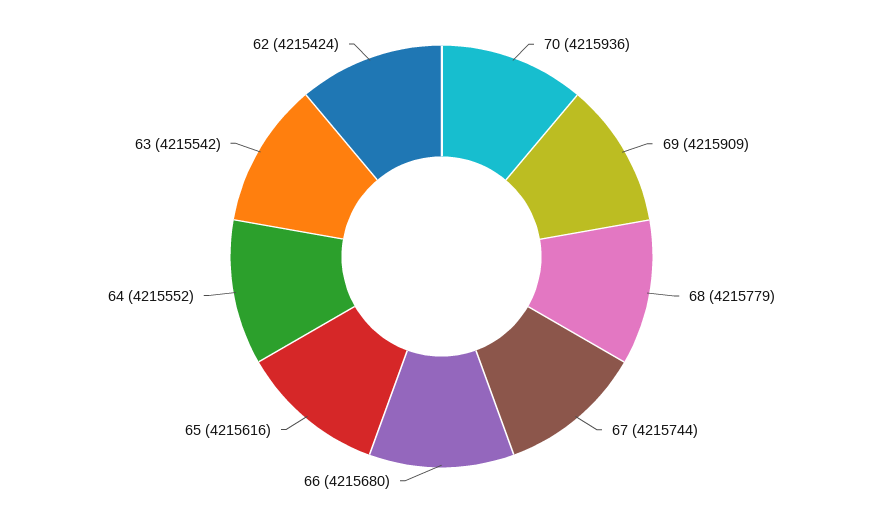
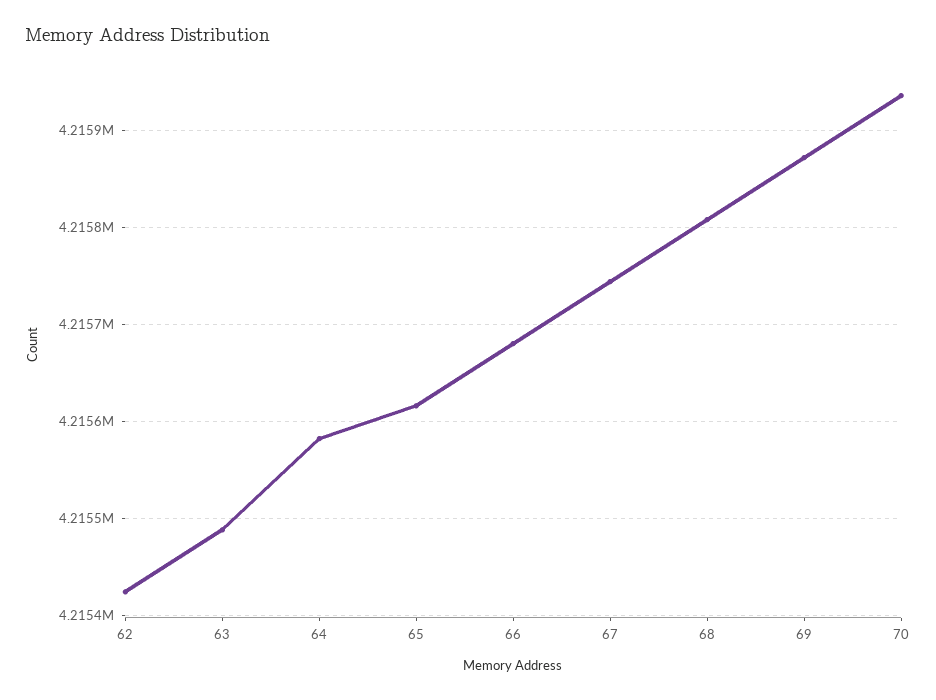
  {
    "70": 4215936,
-   "69": 4215909,
+   "69": 4215870,
-   "68": 4215779,
+   "68": 4215810,
    "67": 4215744,
    "66": 4215680,
    "65": 4215616,
-   "64": 4215552,
+   "64": 4215580,
-   "63": 4215542,
+   "63": 4215490,
    "62": 4215424
  }

